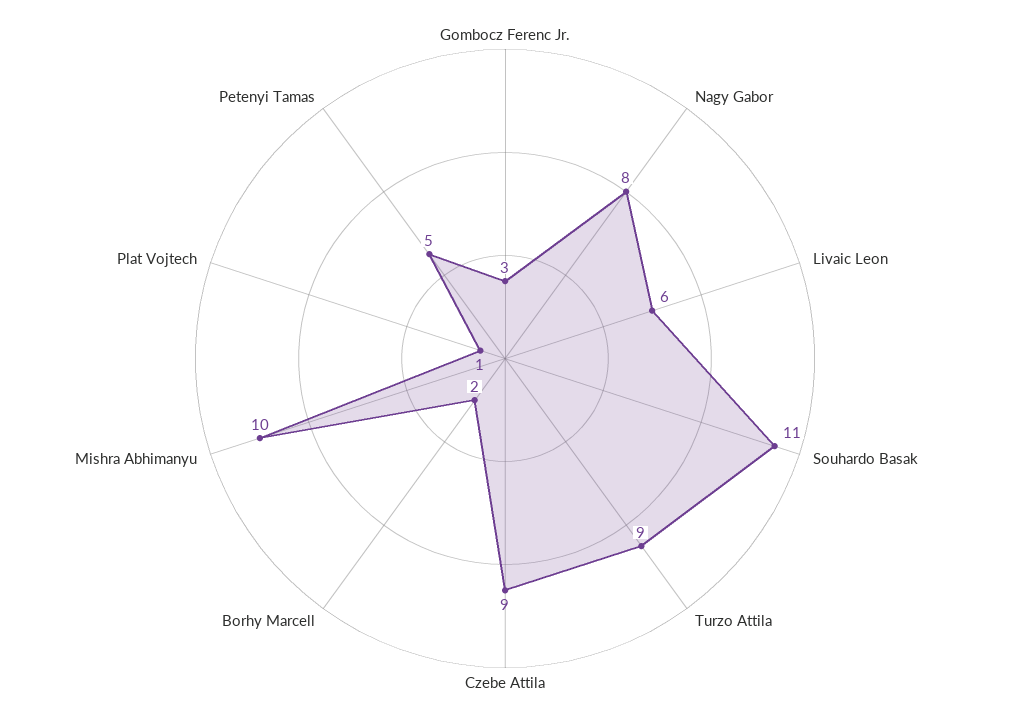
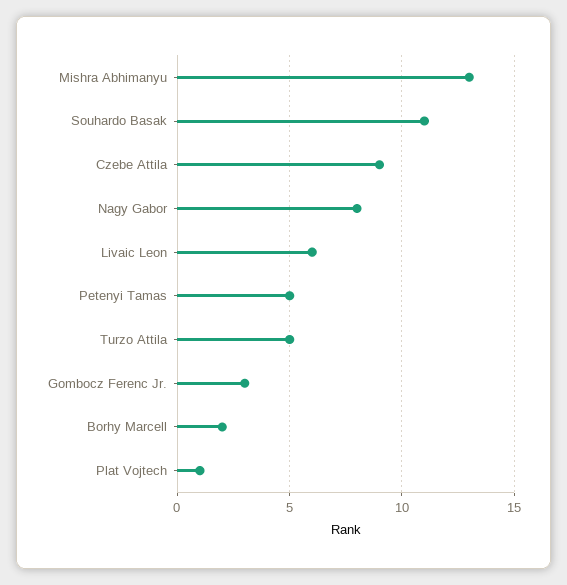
  {
    "Gombocz Ferenc Jr.": 3,
    "Nagy Gabor": 8,
    "Livaic Leon": 6,
    "Souhardo Basak": 11,
-   "Turzo Attila": 9,
+   "Turzo Attila": 5,
    "Czebe Attila": 9,
    "Borhy Marcell": 2,
-   "Mishra Abhimanyu": 10,
+   "Mishra Abhimanyu": 13,
    "Plat Vojtech": 1,
    "Petenyi Tamas": 5
  }

